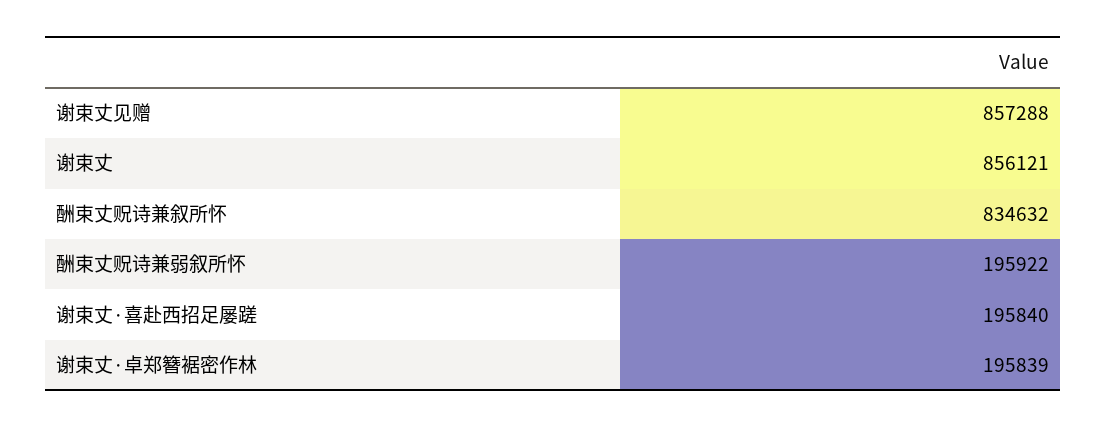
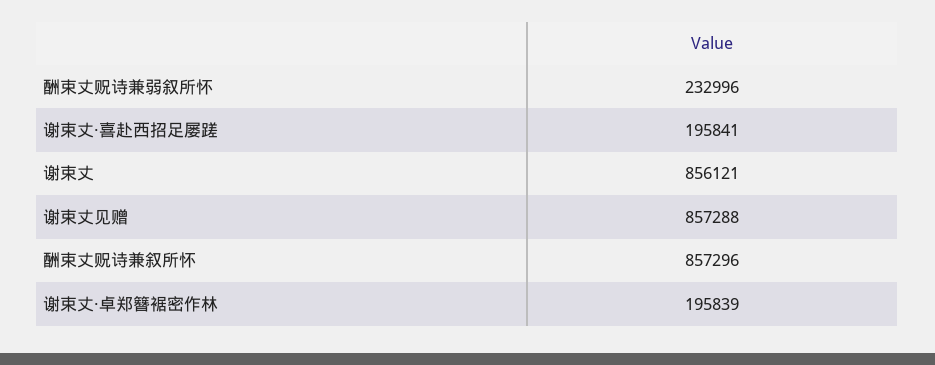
  {
    "谢束丈见赠": 857288,
    "谢束丈": 856121,
-   "酬束丈贶诗兼叙所怀": 834632,
+   "酬束丈贶诗兼叙所怀": 857296,
-   "酬束丈贶诗兼弱叙所怀": 195922,
+   "酬束丈贶诗兼弱叙所怀": 232996,
-   "谢束丈·喜赴西招足屡蹉": 195840,
+   "谢束丈·喜赴西招足屡蹉": 195841,
    "谢束丈·卓郑簪裾密作林": 195839
  }

